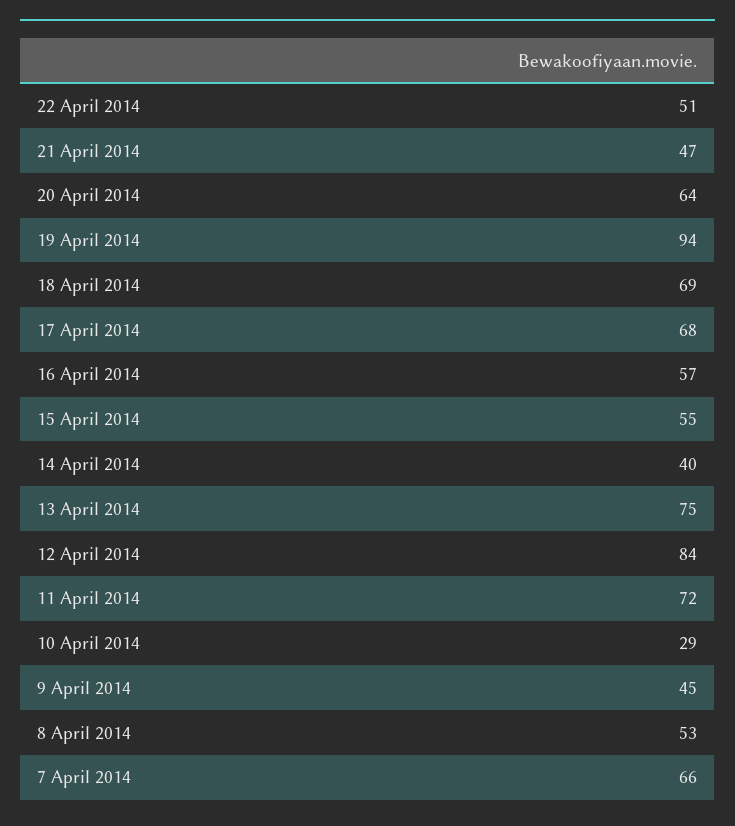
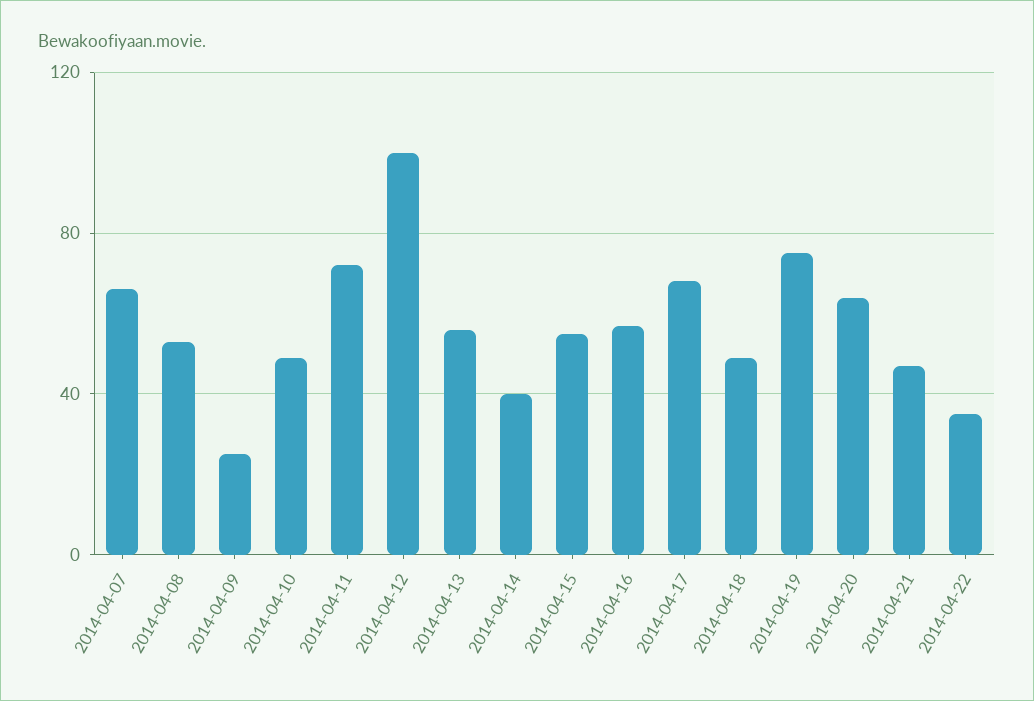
  {
-   "22 April 2014": 51,
+   "22 April 2014": 35,
    "21 April 2014": 47,
    "20 April 2014": 64,
-   "19 April 2014": 94,
+   "19 April 2014": 75,
-   "18 April 2014": 69,
+   "18 April 2014": 50,
    "17 April 2014": 68,
    "16 April 2014": 57,
    "15 April 2014": 55,
    "14 April 2014": 40,
-   "13 April 2014": 75,
+   "13 April 2014": 55,
-   "12 April 2014": 84,
+   "12 April 2014": 100,
    "11 April 2014": 72,
-   "10 April 2014": 29,
+   "10 April 2014": 50,
-   "9 April 2014": 45,
+   "9 April 2014": 25,
    "8 April 2014": 53,
    "7 April 2014": 66
  }

